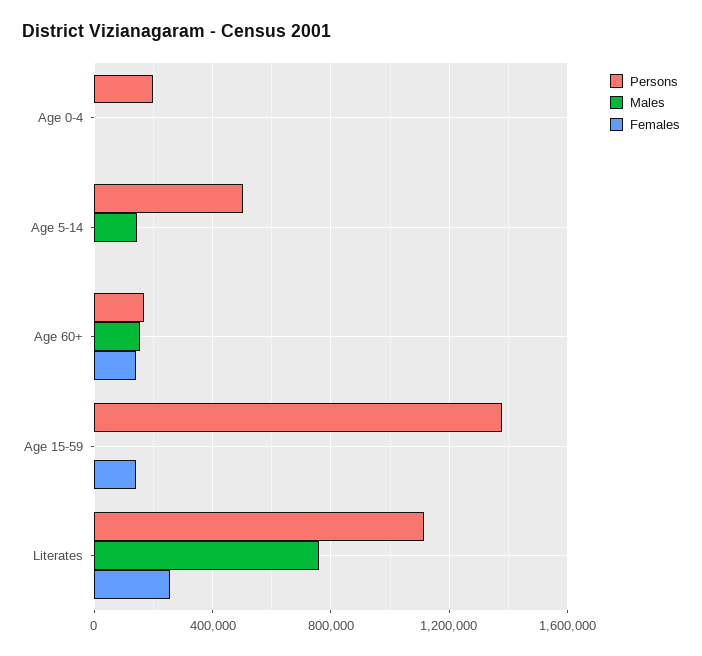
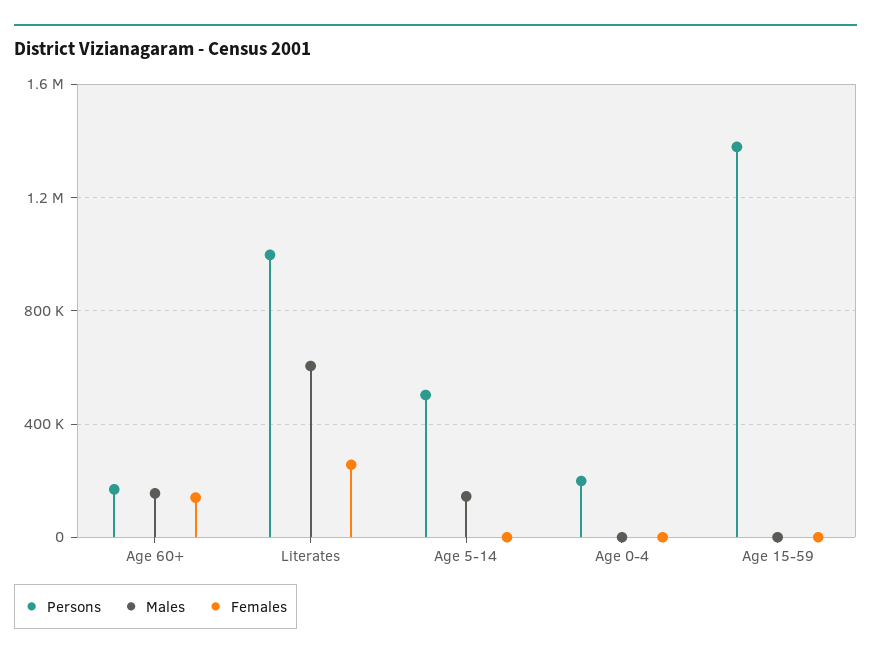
  {
    "Persons": {
      "Age 0-4": 200000,
      "Age 5-14": 500000,
      "Age 60+": 150000,
      "Age 15-59": 1400000,
-     "Literates": 1100000
+     "Literates": 1000000
    },
    "Males": {
      "Age 0-4": 0,
      "Age 5-14": 150000,
      "Age 60+": 150000,
      "Age 15-59": 0,
-     "Literates": 750000
+     "Literates": 600000
    },
    "Females": {
      "Age 0-4": 0,
      "Age 5-14": 0,
      "Age 60+": 150000,
-     "Age 15-59": 150000,
+     "Age 15-59": 0,
      "Literates": 250000
    }
  }

